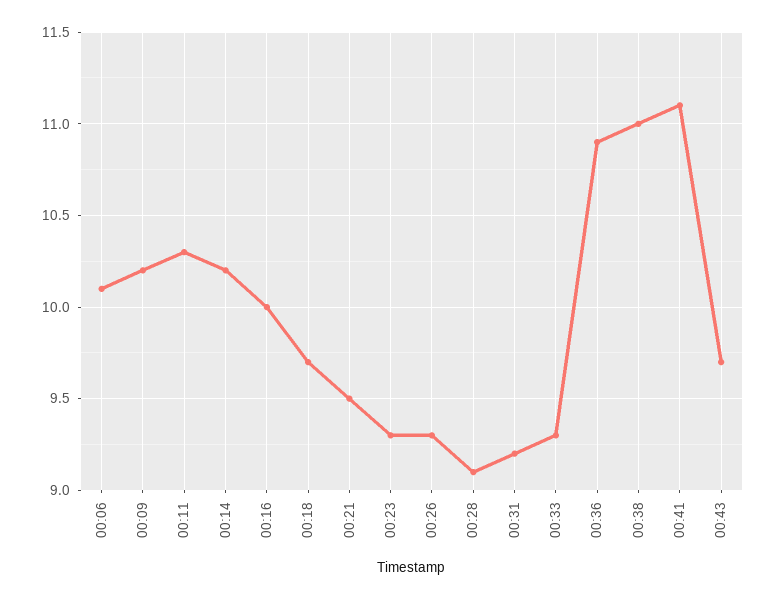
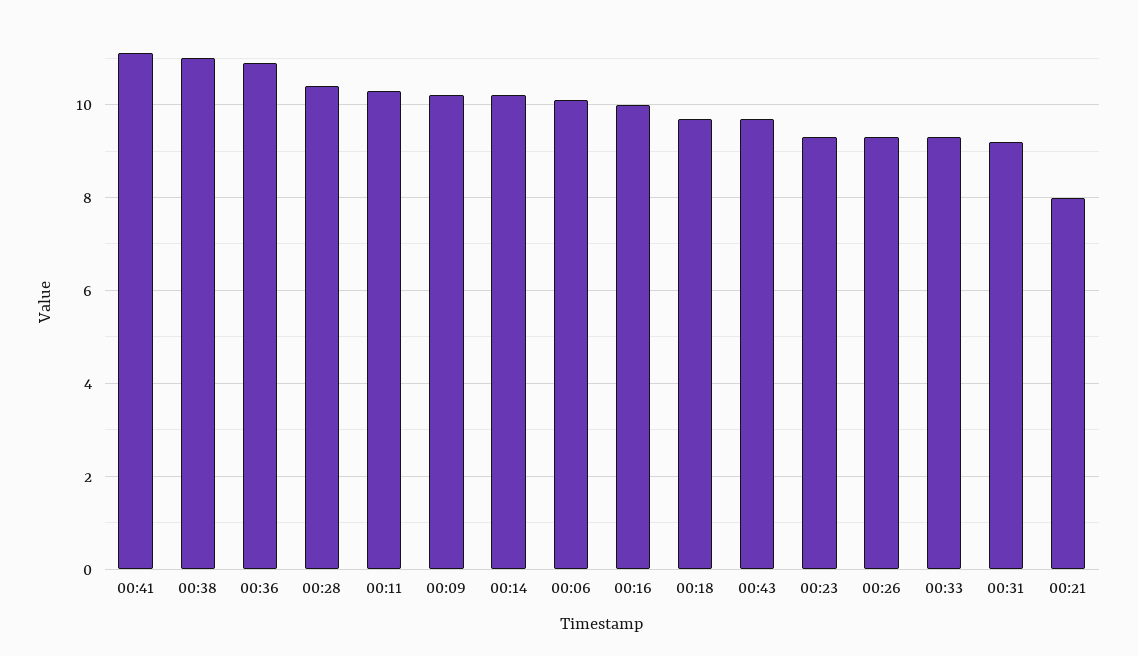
  {
    "00:06": 10.1,
    "00:09": 10.2,
    "00:11": 10.3,
    "00:14": 10.2,
    "00:16": 10,
    "00:18": 9.7,
-   "00:21": 9.5,
+   "00:21": 8,
    "00:23": 9.3,
    "00:26": 9.3,
-   "00:28": 9.1,
+   "00:28": 10.5,
    "00:31": 9.2,
    "00:33": 9.3,
    "00:36": 10.9,
    "00:38": 11,
    "00:41": 11.1,
    "00:43": 9.7
  }

